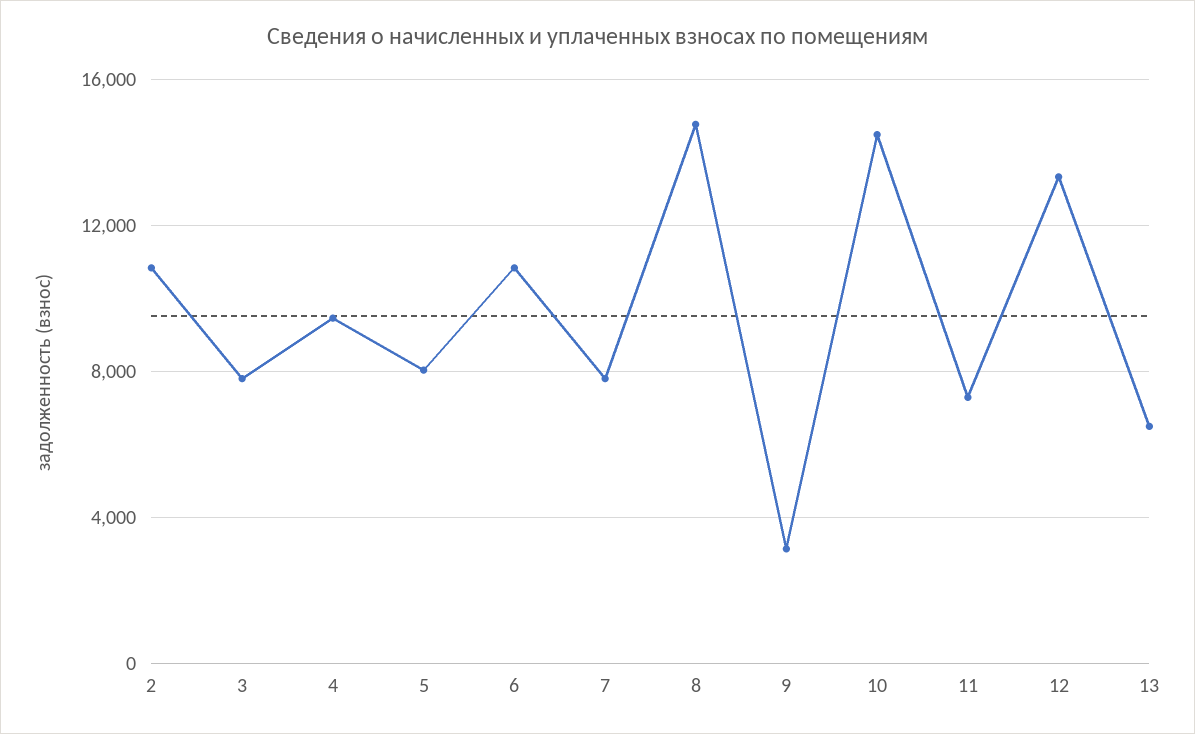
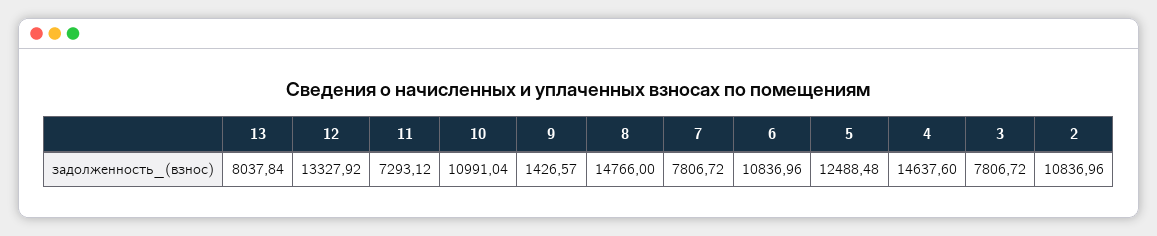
  {
    "2": 10836.96,
    "3": 7806.72,
-   "4": 9500,
+   "4": 14637.6,
-   "5": 8000,
+   "5": 12488.48,
    "6": 10836.96,
    "7": 7806.72,
    "8": 14766,
-   "9": 3000,
+   "9": 1426.57,
-   "10": 14500,
+   "10": 10991.04,
    "11": 7293.12,
    "12": 13327.92,
-   "13": 6500
+   "13": 8037.84
  }

